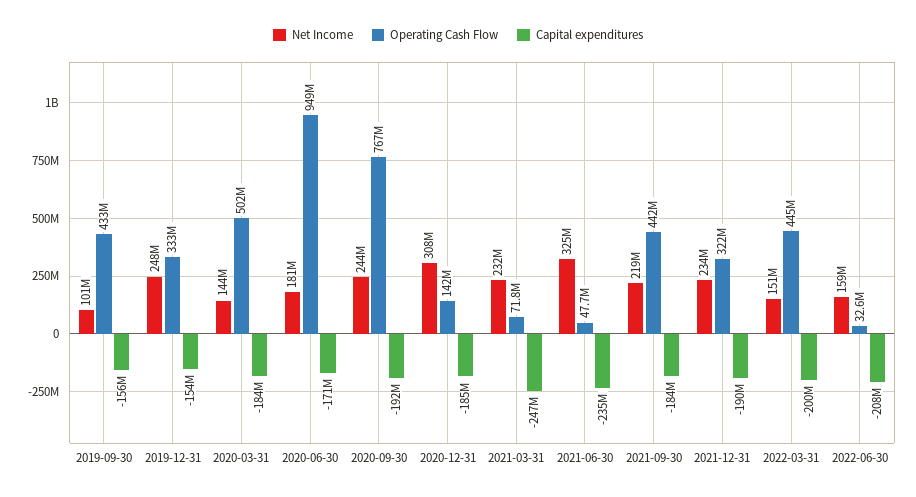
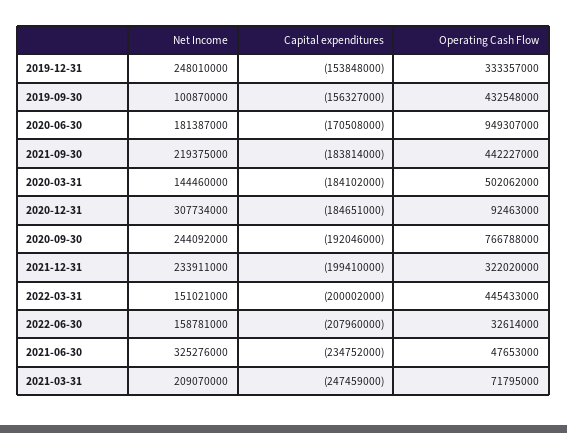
  {
    "Net Income": {
      "2019-09-30": 100870000,
      "2019-12-31": 248010000,
      "2020-03-31": 144460000,
      "2020-06-30": 181387000,
      "2020-09-30": 244092000,
      "2020-12-31": 307734000,
-     "2021-03-31": 232000000,
+     "2021-03-31": 209070000,
      "2021-06-30": 325276000,
      "2021-09-30": 219375000,
      "2021-12-31": 233911000,
      "2022-03-31": 151021000,
      "2022-06-30": 158781000
    },
    "Operating Cash Flow": {
      "2019-09-30": 432548000,
      "2019-12-31": 333357000,
      "2020-03-31": 502062000,
      "2020-06-30": 949307000,
      "2020-09-30": 766788000,
-     "2020-12-31": 142000000,
+     "2020-12-31": 92463000,
      "2021-03-31": 71795000,
      "2021-06-30": 47653000,
      "2021-09-30": 442227000,
      "2021-12-31": 322020000,
      "2022-03-31": 445433000,
      "2022-06-30": 32614000
    },
    "Capital expenditures": {
      "2019-09-30": -156327000,
      "2019-12-31": -153848000,
      "2020-03-31": -184102000,
      "2020-06-30": -170508000,
      "2020-09-30": -192046000,
      "2020-12-31": -184651000,
      "2021-03-31": -247459000,
      "2021-06-30": -234752000,
      "2021-09-30": -183814000,
-     "2021-12-31": -190000000,
+     "2021-12-31": -199410000,
      "2022-03-31": -200002000,
      "2022-06-30": -207960000
    }
  }

